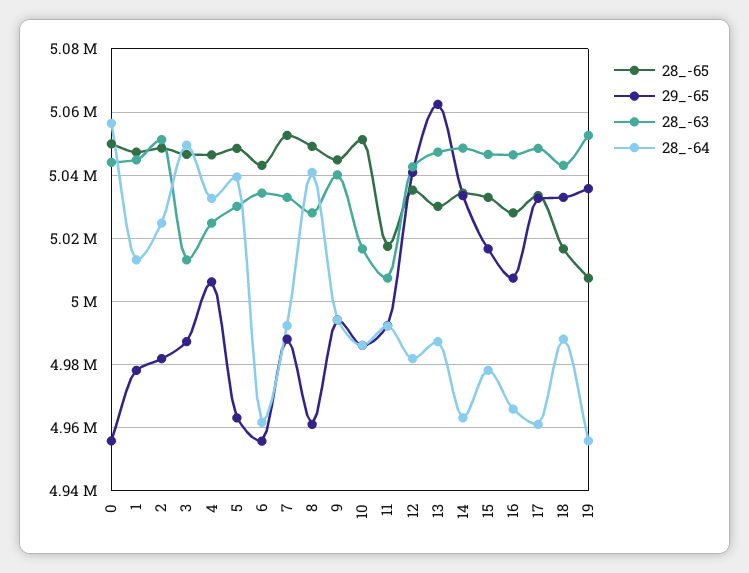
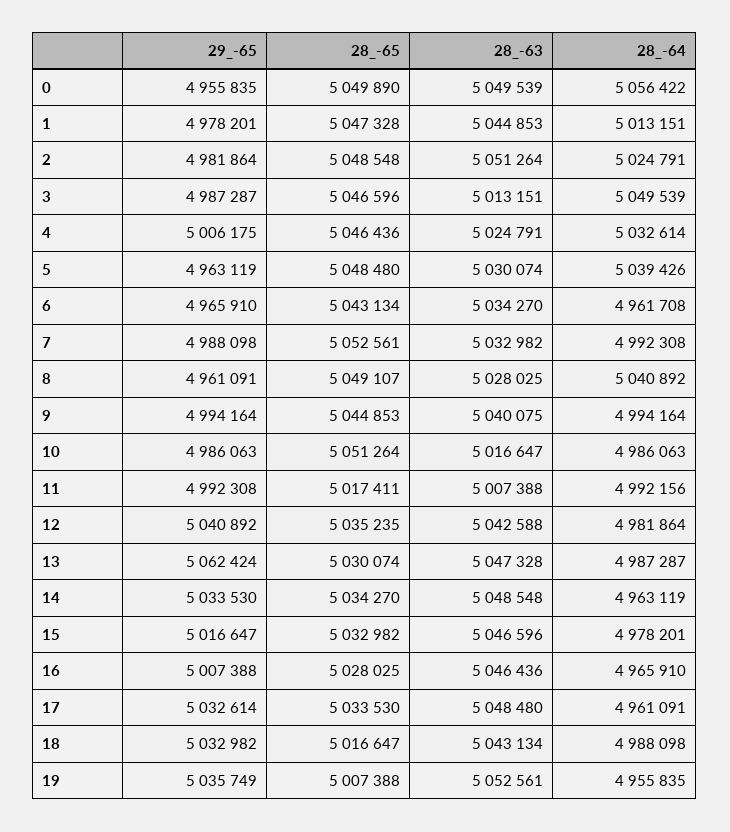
  {
    "28_-65": {
      "0": 5049890,
      "1": 5047328,
      "2": 5048548,
      "3": 5046596,
      "4": 5046436,
      "5": 5048480,
      "6": 5043134,
      "7": 5052561,
      "8": 5049107,
      "9": 5044853,
      "10": 5051264,
      "11": 5017411,
      "12": 5035235,
      "13": 5030074,
      "14": 5034270,
      "15": 5032982,
      "16": 5028025,
      "17": 5033530,
      "18": 5016647,
      "19": 5007388
    },
    "29_-65": {
      "0": 4955835,
      "1": 4978201,
      "2": 4981864,
      "3": 4987287,
      "4": 5006175,
      "5": 4963119,
-     "6": 4956000,
+     "6": 4965910,
      "7": 4988098,
      "8": 4961091,
      "9": 4994164,
      "10": 4986063,
      "11": 4992308,
      "12": 5040892,
      "13": 5062424,
      "14": 5033530,
      "15": 5016647,
      "16": 5007388,
      "17": 5032614,
      "18": 5032982,
      "19": 5035749
    },
    "28_-63": {
-     "0": 5044000,
+     "0": 5049539,
      "1": 5044853,
      "2": 5051264,
      "3": 5013151,
      "4": 5024791,
      "5": 5030074,
      "6": 5034270,
      "7": 5032982,
      "8": 5028025,
      "9": 5040075,
      "10": 5016647,
      "11": 5007388,
      "12": 5042588,
      "13": 5047328,
      "14": 5048548,
      "15": 5046596,
      "16": 5046436,
      "17": 5048480,
      "18": 5043134,
      "19": 5052561
    },
    "28_-64": {
      "0": 5056422,
      "1": 5013151,
      "2": 5024791,
      "3": 5049539,
      "4": 5032614,
      "5": 5039426,
      "6": 4961708,
      "7": 4992308,
      "8": 5040892,
      "9": 4994164,
      "10": 4986063,
      "11": 4992156,
      "12": 4981864,
      "13": 4987287,
      "14": 4963119,
      "15": 4978201,
      "16": 4965910,
      "17": 4961091,
      "18": 4988098,
      "19": 4955835
    }
  }

